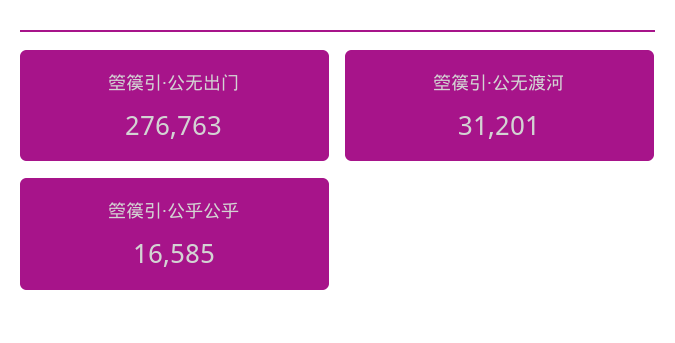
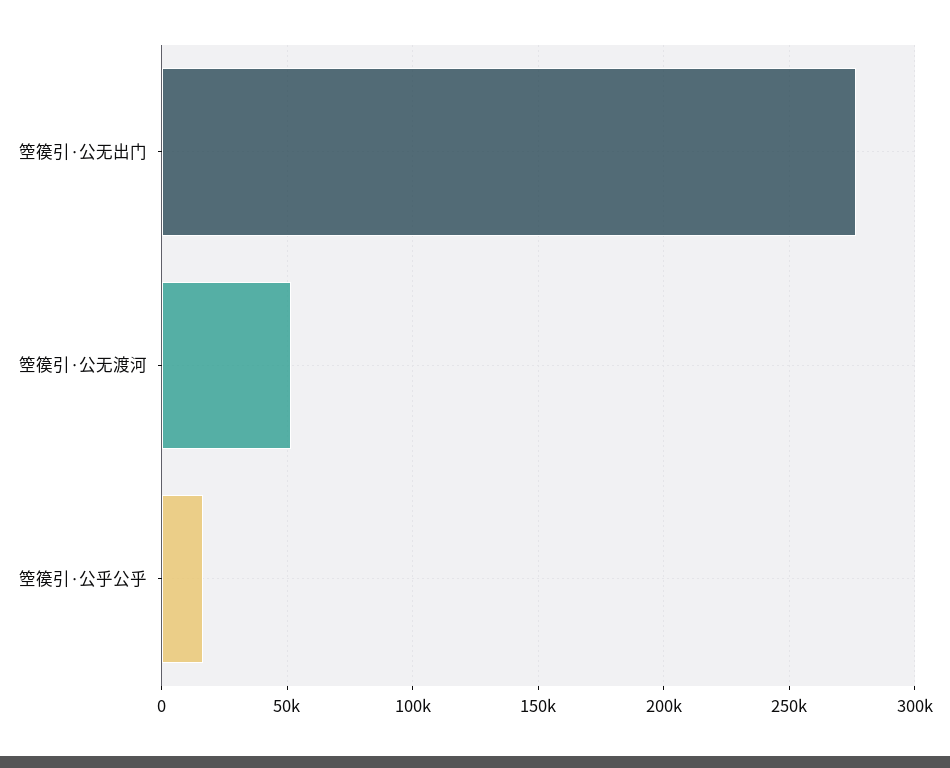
  {
    "箜篌引·公无出门": 276763,
-   "箜篌引·公无渡河": 31201,
+   "箜篌引·公无渡河": 50000,
    "箜篌引·公乎公乎": 16585
  }

